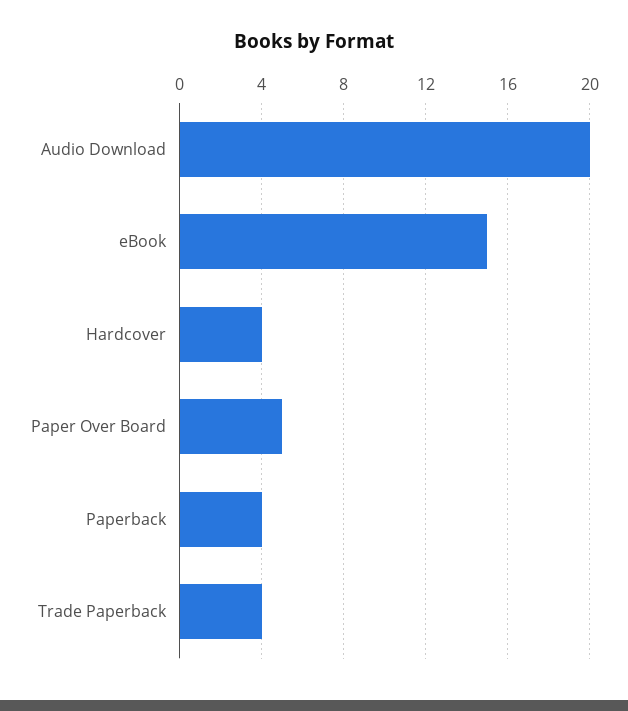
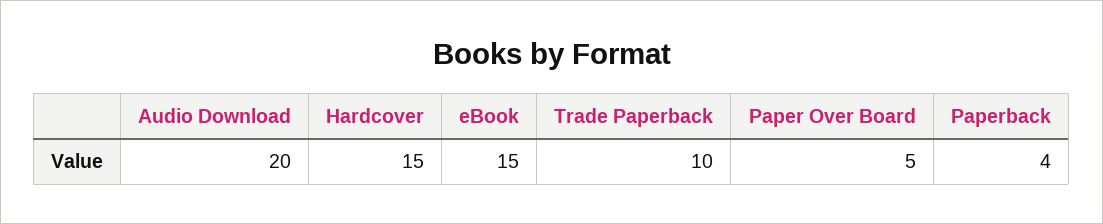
  {
    "Audio Download": 20,
    "eBook": 15,
-   "Hardcover": 4,
+   "Hardcover": 15,
    "Paper Over Board": 5,
    "Paperback": 4,
-   "Trade Paperback": 4
+   "Trade Paperback": 10
  }

